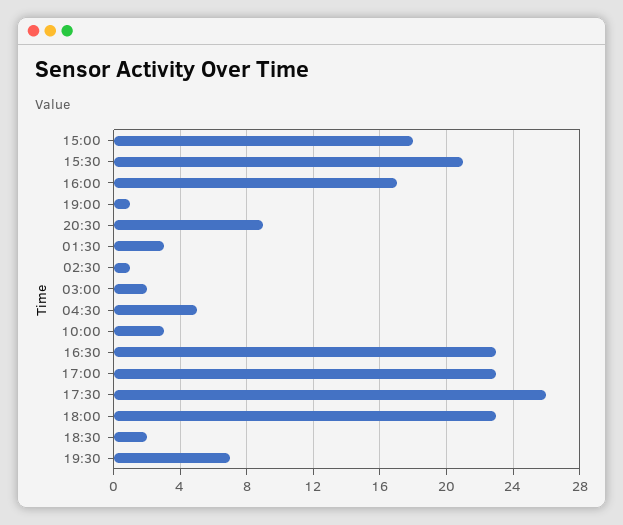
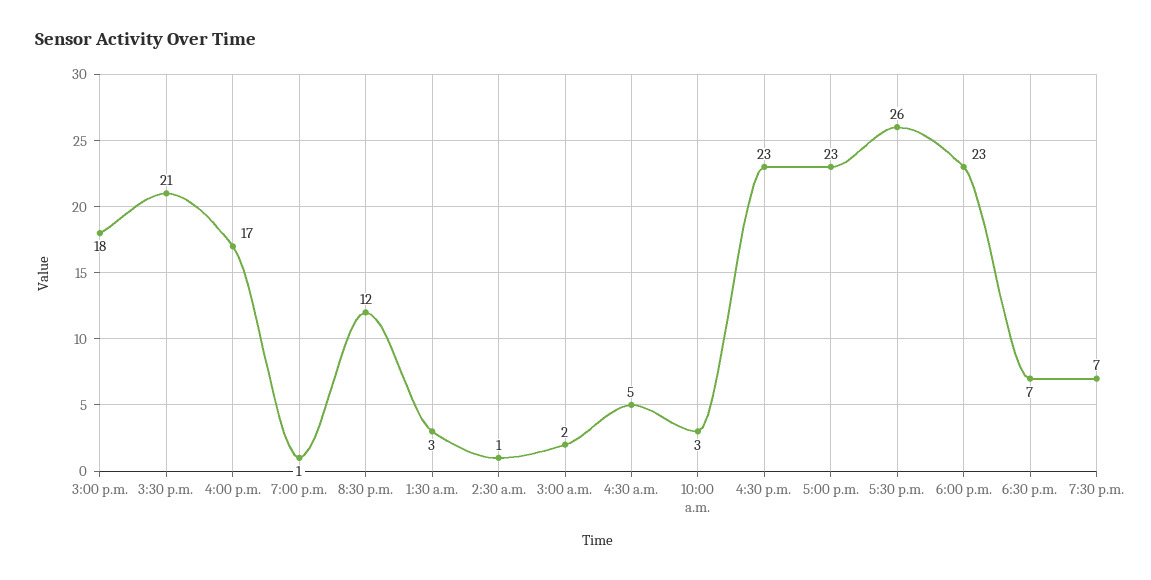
  {
    "15:00": 18,
    "15:30": 21,
    "16:00": 17,
    "19:00": 1,
-   "20:30": 9,
+   "20:30": 12,
    "01:30": 3,
    "02:30": 1,
    "03:00": 2,
    "04:30": 5,
    "10:00": 3,
    "16:30": 23,
    "17:00": 23,
    "17:30": 26,
    "18:00": 23,
-   "18:30": 2,
+   "18:30": 7,
    "19:30": 7
  }

